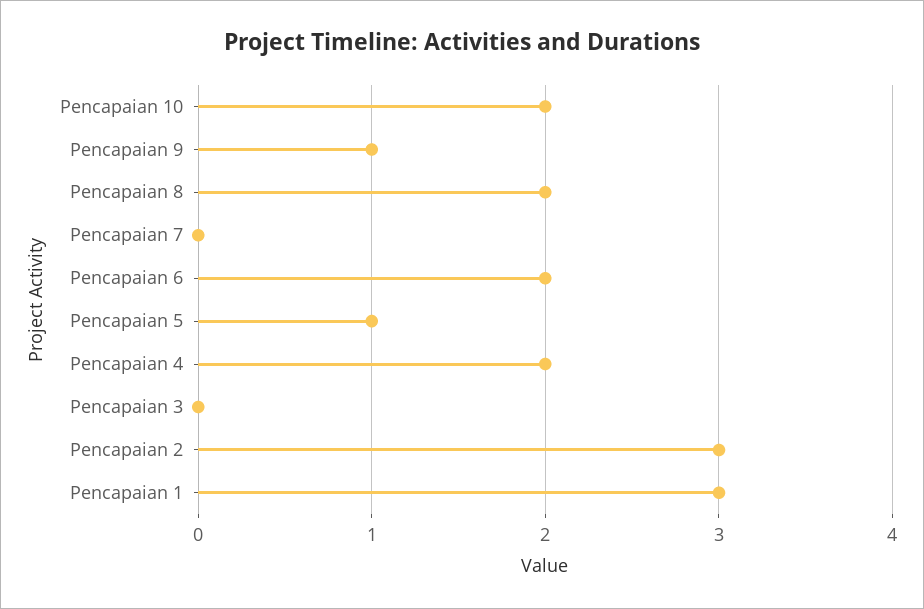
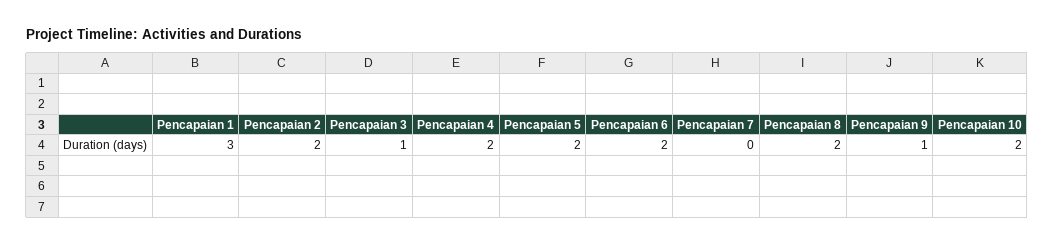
  {
    "Pencapaian 10": 2,
    "Pencapaian 9": 1,
    "Pencapaian 8": 2,
    "Pencapaian 7": 0,
    "Pencapaian 6": 2,
-   "Pencapaian 5": 1,
+   "Pencapaian 5": 2,
    "Pencapaian 4": 2,
-   "Pencapaian 3": 0,
+   "Pencapaian 3": 1,
-   "Pencapaian 2": 3,
+   "Pencapaian 2": 2,
    "Pencapaian 1": 3
  }

